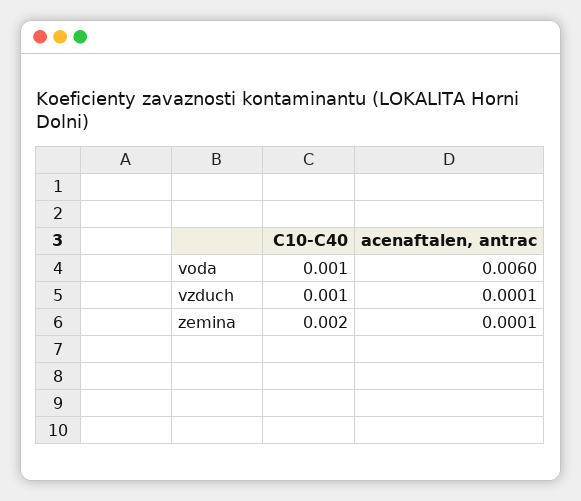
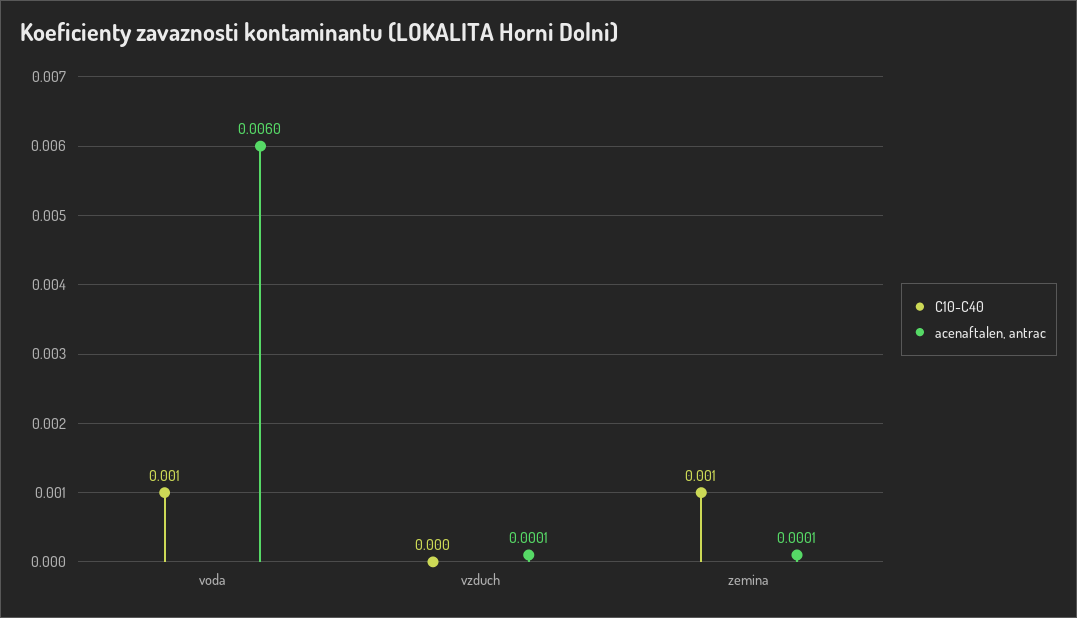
  {
    "C10-C40": {
      "voda": 0.001,
-     "vzduch": 0.001,
+     "vzduch": 0,
-     "zemina": 0.002
+     "zemina": 0.001
    },
    "acenaftalen, antrac": {
      "voda": 0.006,
      "vzduch": 0.0001,
      "zemina": 0.0001
    }
  }

